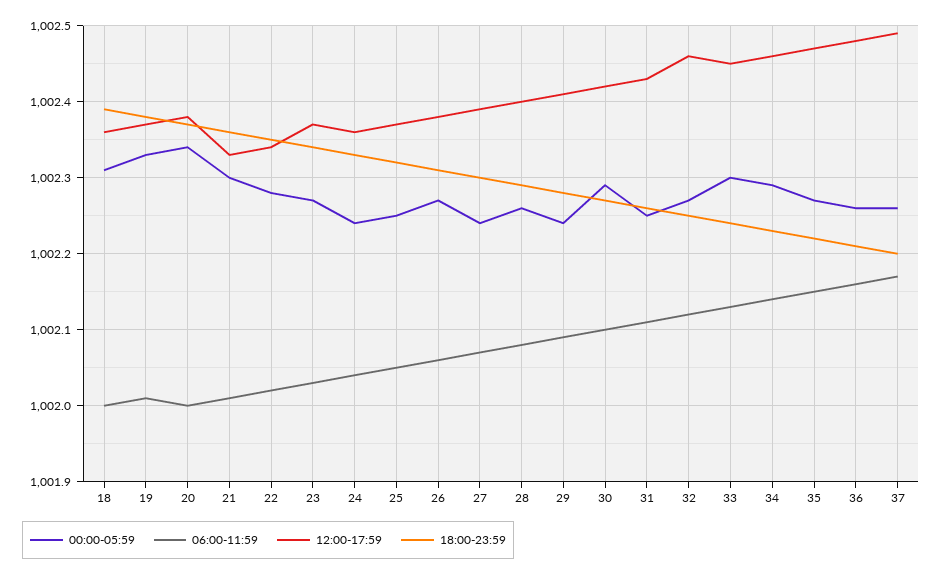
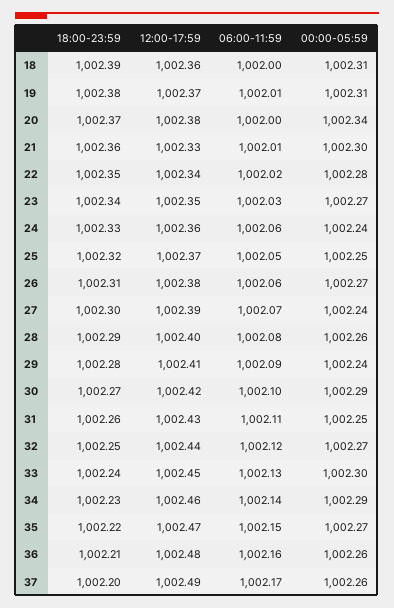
  {
    "00:00-05:59": {
      "18": 1002.31,
-     "19": 1002.33,
+     "19": 1002.31,
      "20": 1002.34,
      "21": 1002.3,
      "22": 1002.28,
      "23": 1002.27,
      "24": 1002.24,
      "25": 1002.25,
      "26": 1002.27,
      "27": 1002.24,
      "28": 1002.26,
      "29": 1002.24,
      "30": 1002.29,
      "31": 1002.25,
      "32": 1002.27,
      "33": 1002.3,
      "34": 1002.29,
      "35": 1002.27,
      "36": 1002.26,
      "37": 1002.26
    },
    "06:00-11:59": {
      "18": 1002,
      "19": 1002.01,
      "20": 1002,
      "21": 1002.01,
      "22": 1002.02,
      "23": 1002.03,
-     "24": 1002.04,
+     "24": 1002.06,
      "25": 1002.05,
      "26": 1002.06,
      "27": 1002.07,
      "28": 1002.08,
      "29": 1002.09,
      "30": 1002.1,
      "31": 1002.11,
      "32": 1002.12,
      "33": 1002.13,
      "34": 1002.14,
      "35": 1002.15,
      "36": 1002.16,
      "37": 1002.17
    },
    "12:00-17:59": {
      "18": 1002.36,
      "19": 1002.37,
      "20": 1002.38,
      "21": 1002.33,
      "22": 1002.34,
-     "23": 1002.37,
+     "23": 1002.35,
      "24": 1002.36,
      "25": 1002.37,
      "26": 1002.38,
      "27": 1002.39,
      "28": 1002.4,
      "29": 1002.41,
      "30": 1002.42,
      "31": 1002.43,
-     "32": 1002.46,
+     "32": 1002.44,
      "33": 1002.45,
      "34": 1002.46,
      "35": 1002.47,
      "36": 1002.48,
      "37": 1002.49
    },
    "18:00-23:59": {
      "18": 1002.39,
      "19": 1002.38,
      "20": 1002.37,
      "21": 1002.36,
      "22": 1002.35,
      "23": 1002.34,
      "24": 1002.33,
      "25": 1002.32,
      "26": 1002.31,
      "27": 1002.3,
      "28": 1002.29,
      "29": 1002.28,
      "30": 1002.27,
      "31": 1002.26,
      "32": 1002.25,
      "33": 1002.24,
      "34": 1002.23,
      "35": 1002.22,
      "36": 1002.21,
      "37": 1002.2
    }
  }

